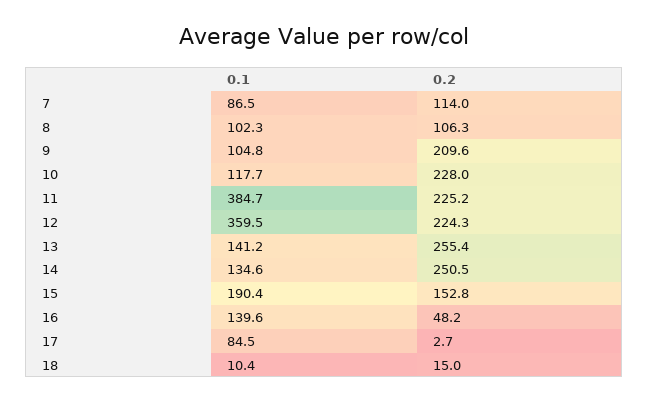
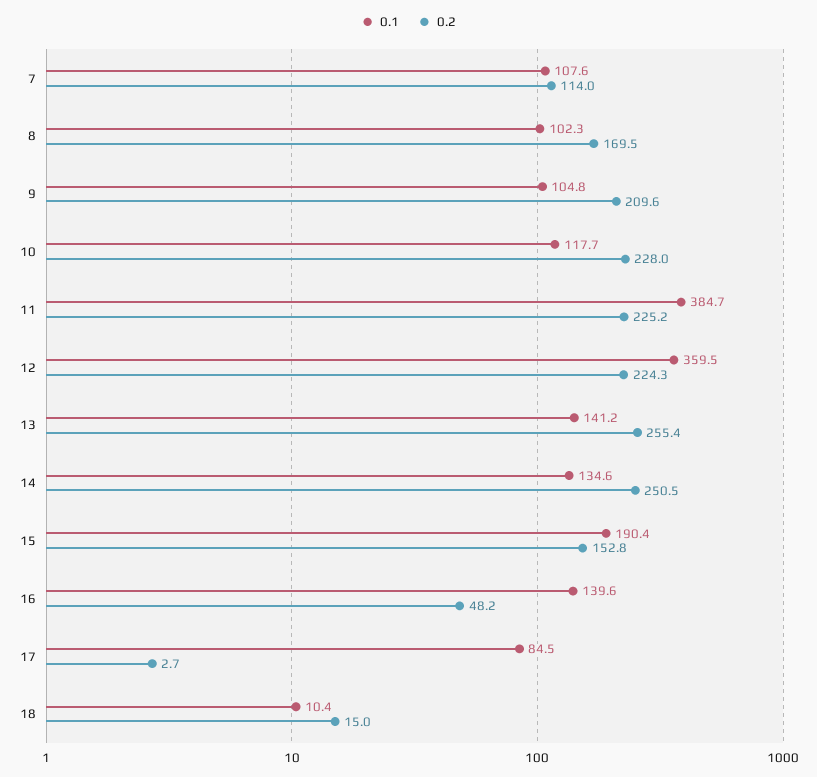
  {
    "0.1": {
-     "7": 86.5,
+     "7": 107.6,
      "8": 102.3,
      "9": 104.8,
      "10": 117.7,
      "11": 384.7,
      "12": 359.5,
      "13": 141.2,
      "14": 134.6,
      "15": 190.4,
      "16": 139.6,
      "17": 84.5,
      "18": 10.4
    },
    "0.2": {
      "7": 114,
-     "8": 106.3,
+     "8": 169.5,
      "9": 209.6,
      "10": 228,
      "11": 225.2,
      "12": 224.3,
      "13": 255.4,
      "14": 250.5,
      "15": 152.8,
      "16": 48.2,
      "17": 2.7,
      "18": 15
    }
  }

